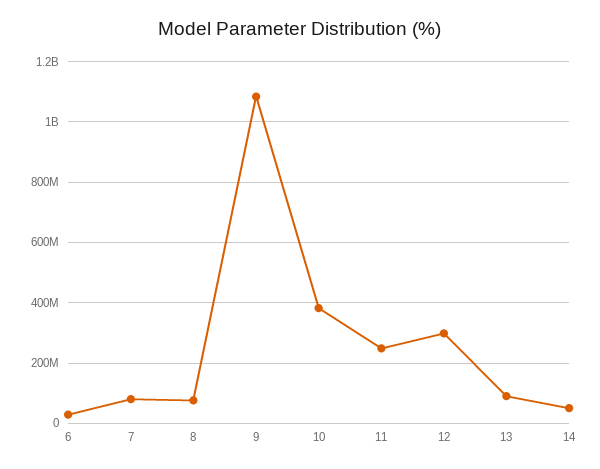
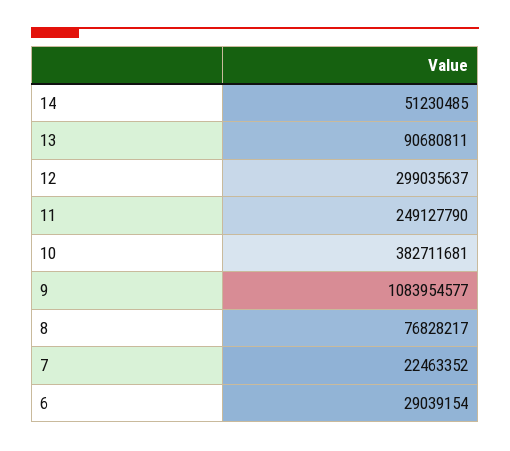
  {
    "6": 29039154,
-   "7": 80000000,
+   "7": 22463352,
    "8": 76828217,
    "9": 1083954577,
    "10": 382711681,
    "11": 249127790,
    "12": 299035637,
    "13": 90680811,
    "14": 51230485
  }

